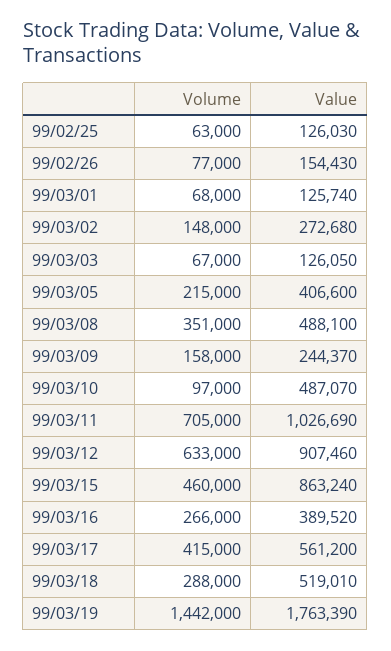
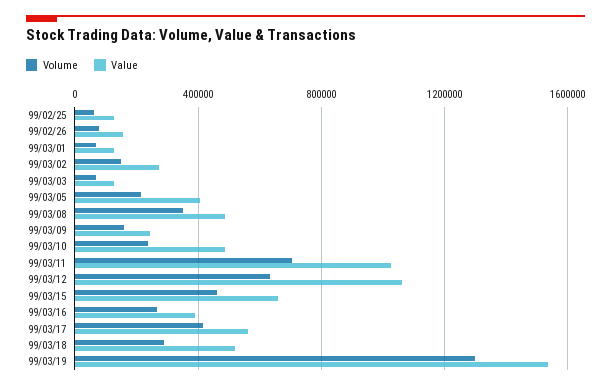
  {
    "Volume": {
      "99/02/25": 63000,
      "99/02/26": 77000,
      "99/03/01": 68000,
      "99/03/02": 148000,
      "99/03/03": 67000,
      "99/03/05": 215000,
      "99/03/08": 351000,
      "99/03/09": 158000,
-     "99/03/10": 97000,
+     "99/03/10": 250000,
      "99/03/11": 705000,
      "99/03/12": 633000,
      "99/03/15": 460000,
      "99/03/16": 266000,
      "99/03/17": 415000,
      "99/03/18": 288000,
-     "99/03/19": 1442000
+     "99/03/19": 1300000
    },
    "Value": {
      "99/02/25": 126030,
      "99/02/26": 154430,
      "99/03/01": 125740,
      "99/03/02": 272680,
      "99/03/03": 126050,
      "99/03/05": 406600,
      "99/03/08": 488100,
      "99/03/09": 244370,
      "99/03/10": 487070,
      "99/03/11": 1026690,
-     "99/03/12": 907460,
+     "99/03/12": 1050000,
-     "99/03/15": 863240,
+     "99/03/15": 650000,
      "99/03/16": 389520,
      "99/03/17": 561200,
      "99/03/18": 519010,
-     "99/03/19": 1763390
+     "99/03/19": 1550000
    }
  }

